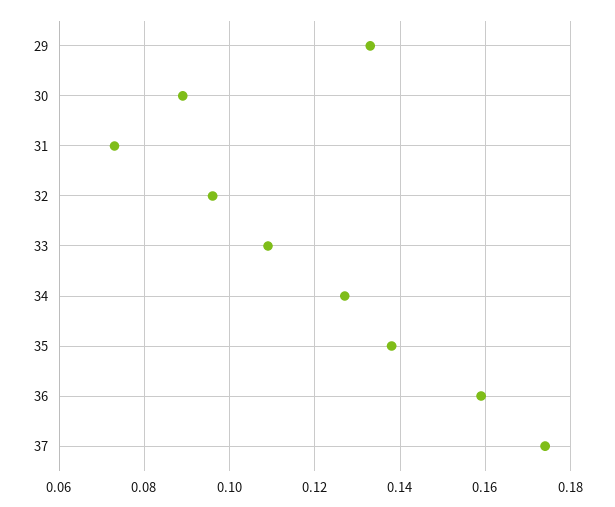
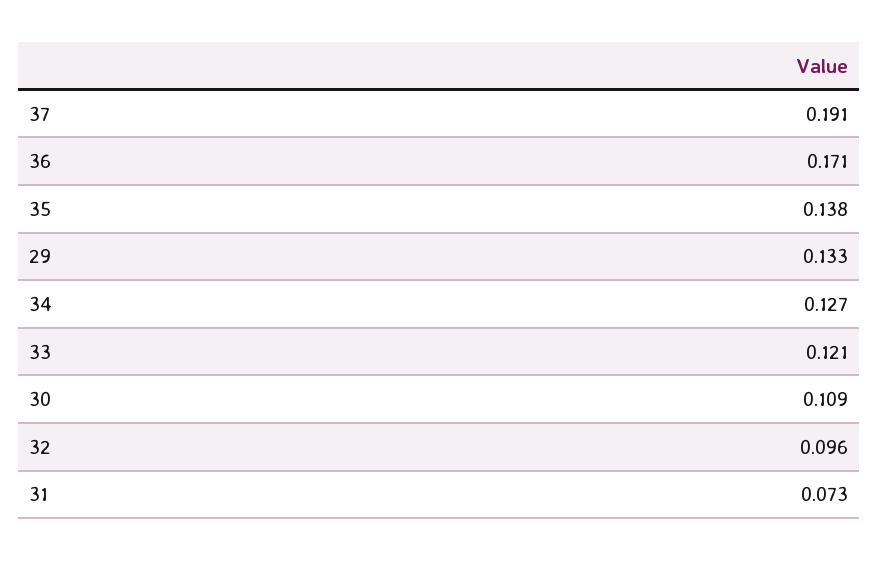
  {
    "29": 0.133,
-   "30": 0.09,
+   "30": 0.109,
    "31": 0.073,
    "32": 0.096,
-   "33": 0.11,
+   "33": 0.121,
    "34": 0.127,
    "35": 0.138,
-   "36": 0.16,
+   "36": 0.171,
-   "37": 0.175
+   "37": 0.191
  }

